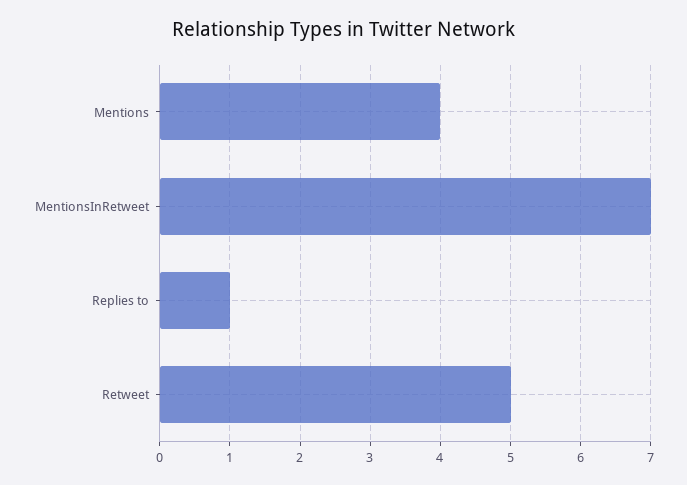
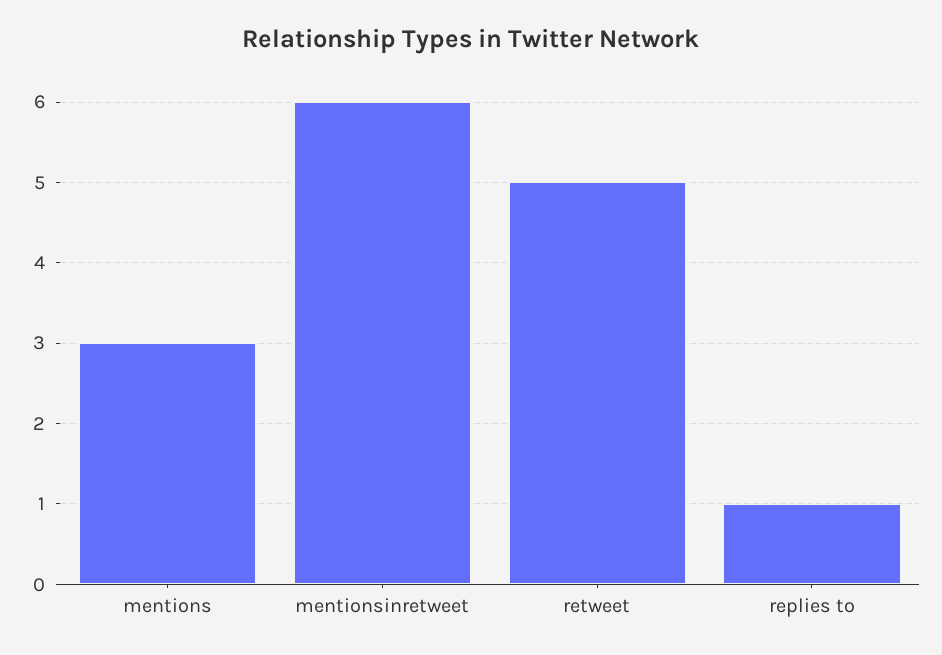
  {
-   "Mentions": 4,
+   "Mentions": 3,
-   "MentionsInRetweet": 7,
+   "MentionsInRetweet": 6,
    "Replies to": 1,
    "Retweet": 5
  }

